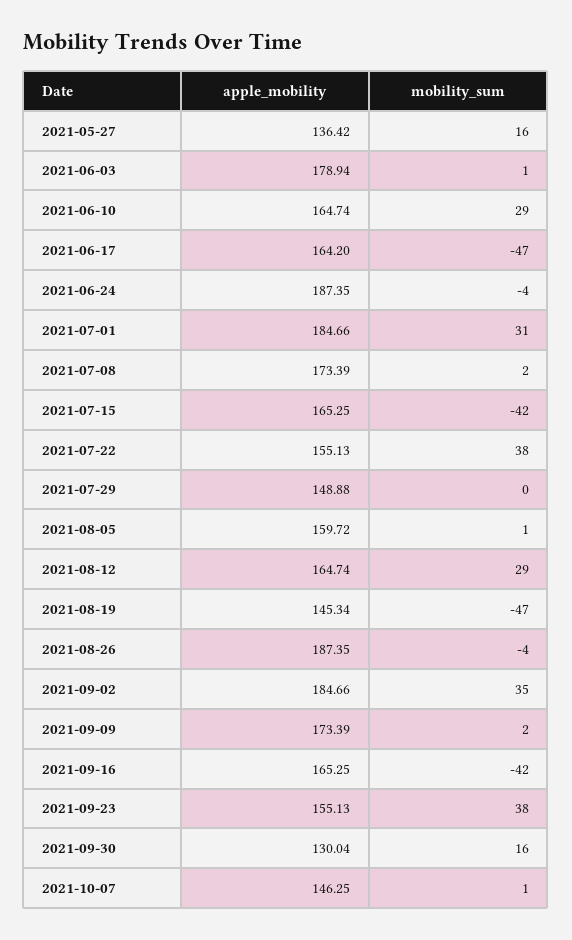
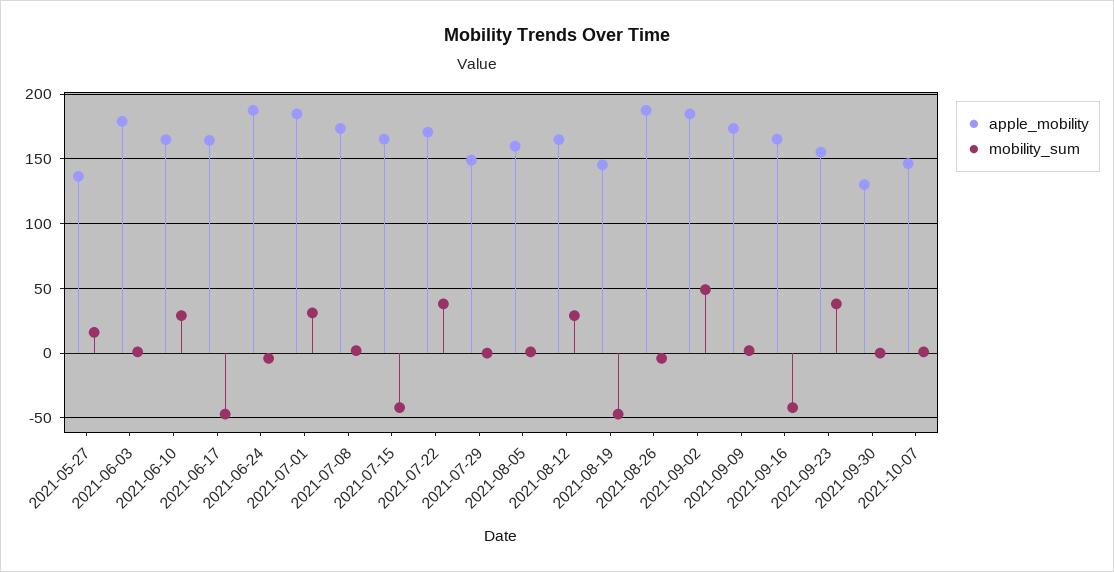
  {
    "apple_mobility": {
      "2021-05-27": 136.42,
      "2021-06-03": 178.94,
      "2021-06-10": 164.74,
      "2021-06-17": 164.2,
      "2021-06-24": 187.35,
      "2021-07-01": 184.66,
      "2021-07-08": 173.39,
      "2021-07-15": 165.25,
-     "2021-07-22": 155.13,
+     "2021-07-22": 170,
      "2021-07-29": 148.88,
      "2021-08-05": 159.72,
      "2021-08-12": 164.74,
      "2021-08-19": 145.34,
      "2021-08-26": 187.35,
      "2021-09-02": 184.66,
      "2021-09-09": 173.39,
      "2021-09-16": 165.25,
      "2021-09-23": 155.13,
      "2021-09-30": 130.04,
      "2021-10-07": 146.25
    },
    "mobility_sum": {
      "2021-05-27": 16,
      "2021-06-03": 1,
      "2021-06-10": 29,
      "2021-06-17": -47,
      "2021-06-24": -4,
      "2021-07-01": 31,
      "2021-07-08": 2,
      "2021-07-15": -42,
      "2021-07-22": 38,
      "2021-07-29": 0,
      "2021-08-05": 1,
      "2021-08-12": 29,
      "2021-08-19": -47,
      "2021-08-26": -4,
-     "2021-09-02": 35,
+     "2021-09-02": 50,
      "2021-09-09": 2,
      "2021-09-16": -42,
      "2021-09-23": 38,
-     "2021-09-30": 16,
+     "2021-09-30": 0,
      "2021-10-07": 1
    }
  }

